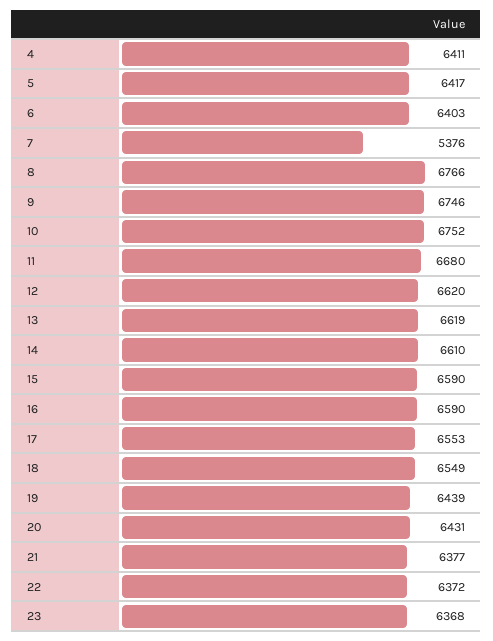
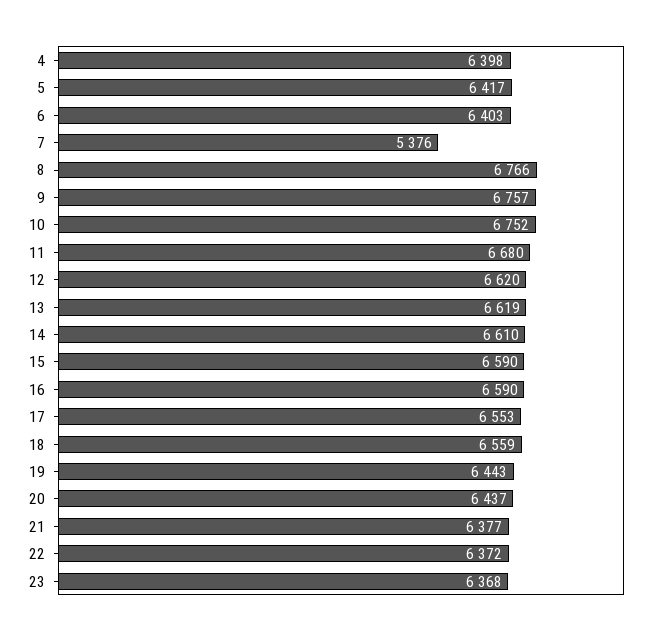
  {
-   "4": 6411,
+   "4": 6398,
    "5": 6417,
    "6": 6403,
    "7": 5376,
    "8": 6766,
-   "9": 6746,
+   "9": 6757,
    "10": 6752,
    "11": 6680,
    "12": 6620,
    "13": 6619,
    "14": 6610,
    "15": 6590,
    "16": 6590,
    "17": 6553,
-   "18": 6549,
+   "18": 6559,
-   "19": 6439,
+   "19": 6443,
-   "20": 6431,
+   "20": 6437,
    "21": 6377,
    "22": 6372,
    "23": 6368
  }

